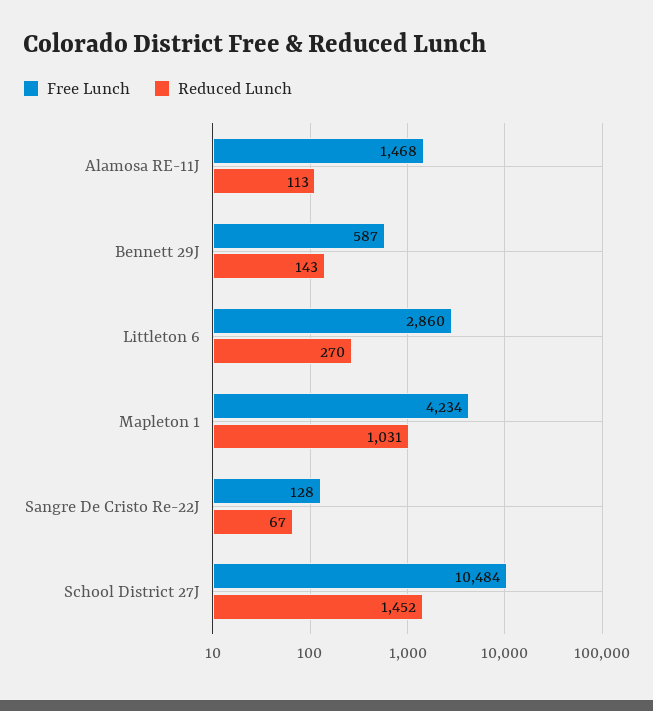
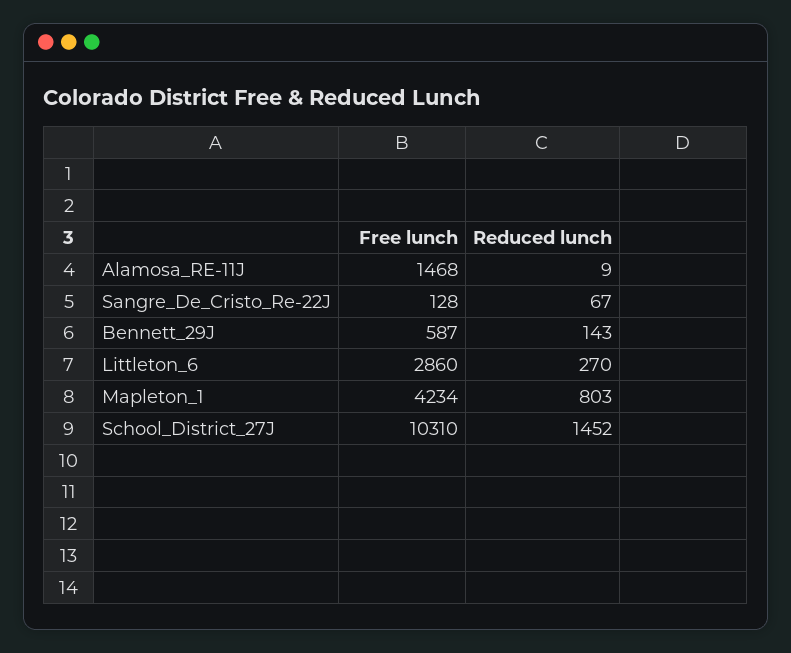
  {
    "Free Lunch": {
      "Alamosa RE-11J": 1468,
      "Bennett 29J": 587,
      "Littleton 6": 2860,
      "Mapleton 1": 4234,
      "Sangre De Cristo Re-22J": 128,
-     "School District 27J": 10484
+     "School District 27J": 10310
    },
    "Reduced Lunch": {
-     "Alamosa RE-11J": 113,
+     "Alamosa RE-11J": 9,
      "Bennett 29J": 143,
      "Littleton 6": 270,
-     "Mapleton 1": 1031,
+     "Mapleton 1": 803,
      "Sangre De Cristo Re-22J": 67,
      "School District 27J": 1452
    }
  }

